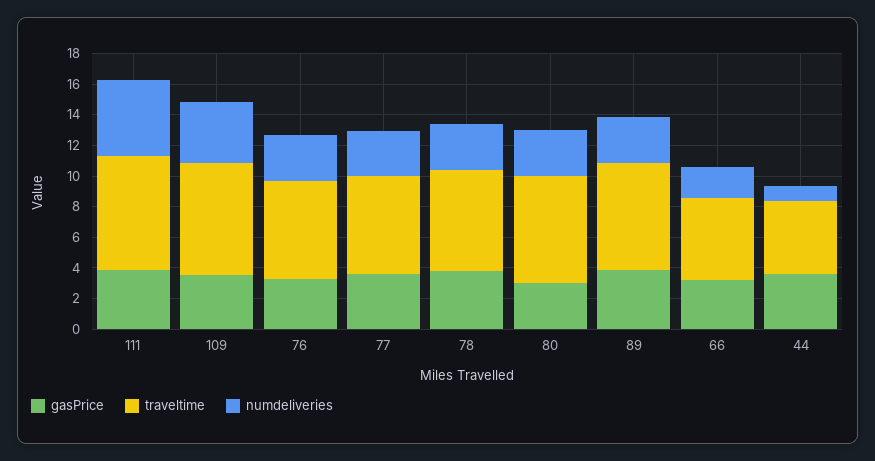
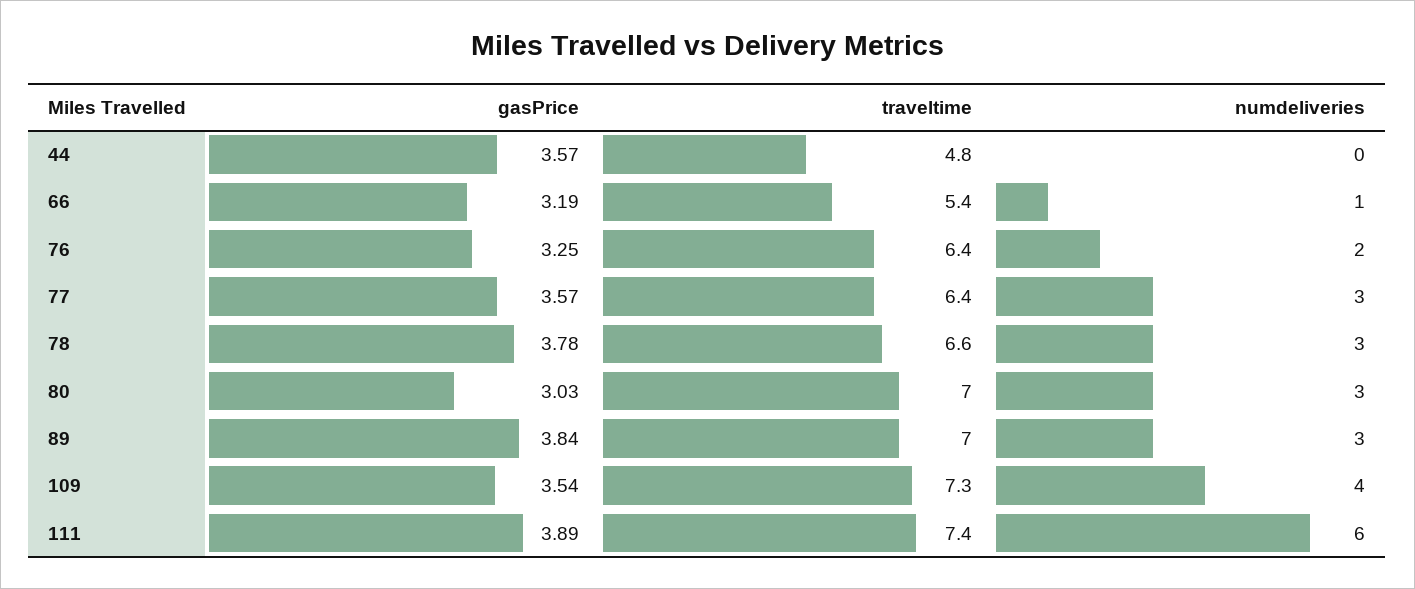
  {
    "gasPrice": {
      "111": 3.89,
      "109": 3.54,
      "76": 3.25,
      "77": 3.57,
      "78": 3.78,
      "80": 3.03,
      "89": 3.84,
      "66": 3.19,
      "44": 3.57
    },
    "traveltime": {
      "111": 7.4,
      "109": 7.3,
      "76": 6.4,
      "77": 6.4,
      "78": 6.6,
      "80": 7,
      "89": 7,
      "66": 5.4,
      "44": 4.8
    },
    "numdeliveries": {
-     "111": 5,
+     "111": 6,
      "109": 4,
-     "76": 3,
+     "76": 2,
      "77": 3,
      "78": 3,
      "80": 3,
      "89": 3,
-     "66": 2,
+     "66": 1,
-     "44": 1
+     "44": 0
    }
  }

